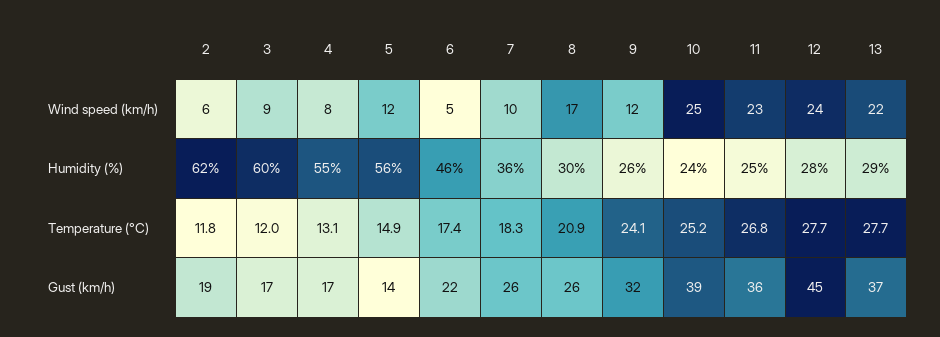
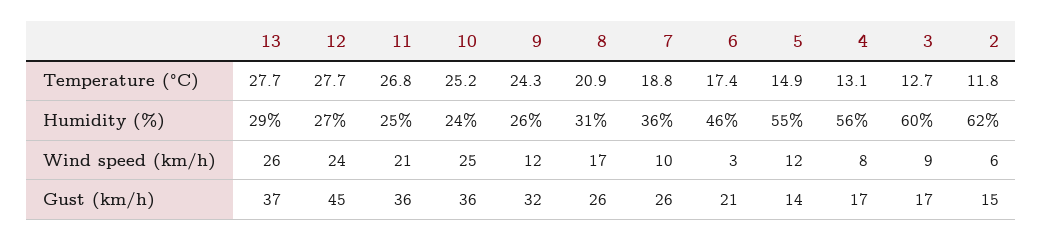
  {
    "2": {
      "Wind speed (km/h)": 6,
      "Humidity (%)": 62,
      "Temperature (°C)": 11.8,
-     "Gust (km/h)": 19
+     "Gust (km/h)": 15
    },
    "3": {
      "Wind speed (km/h)": 9,
      "Humidity (%)": 60,
-     "Temperature (°C)": 12,
+     "Temperature (°C)": 12.7,
      "Gust (km/h)": 17
    },
    "4": {
      "Wind speed (km/h)": 8,
-     "Humidity (%)": 55,
+     "Humidity (%)": 56,
      "Temperature (°C)": 13.1,
      "Gust (km/h)": 17
    },
    "5": {
      "Wind speed (km/h)": 12,
-     "Humidity (%)": 56,
+     "Humidity (%)": 55,
      "Temperature (°C)": 14.9,
      "Gust (km/h)": 14
    },
    "6": {
-     "Wind speed (km/h)": 5,
+     "Wind speed (km/h)": 3,
      "Humidity (%)": 46,
      "Temperature (°C)": 17.4,
-     "Gust (km/h)": 22
+     "Gust (km/h)": 21
    },
    "7": {
      "Wind speed (km/h)": 10,
      "Humidity (%)": 36,
-     "Temperature (°C)": 18.3,
+     "Temperature (°C)": 18.8,
      "Gust (km/h)": 26
    },
    "8": {
      "Wind speed (km/h)": 17,
-     "Humidity (%)": 30,
+     "Humidity (%)": 31,
      "Temperature (°C)": 20.9,
      "Gust (km/h)": 26
    },
    "9": {
      "Wind speed (km/h)": 12,
      "Humidity (%)": 26,
-     "Temperature (°C)": 24.1,
+     "Temperature (°C)": 24.3,
      "Gust (km/h)": 32
    },
    "10": {
      "Wind speed (km/h)": 25,
      "Humidity (%)": 24,
      "Temperature (°C)": 25.2,
-     "Gust (km/h)": 39
+     "Gust (km/h)": 36
    },
    "11": {
-     "Wind speed (km/h)": 23,
+     "Wind speed (km/h)": 21,
      "Humidity (%)": 25,
      "Temperature (°C)": 26.8,
      "Gust (km/h)": 36
    },
    "12": {
      "Wind speed (km/h)": 24,
-     "Humidity (%)": 28,
+     "Humidity (%)": 27,
      "Temperature (°C)": 27.7,
      "Gust (km/h)": 45
    },
    "13": {
-     "Wind speed (km/h)": 22,
+     "Wind speed (km/h)": 26,
      "Humidity (%)": 29,
      "Temperature (°C)": 27.7,
      "Gust (km/h)": 37
    }
  }

